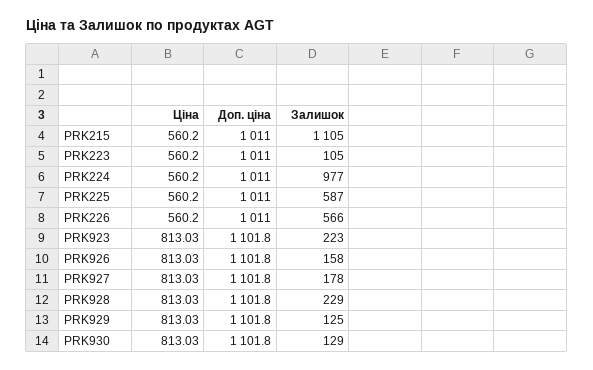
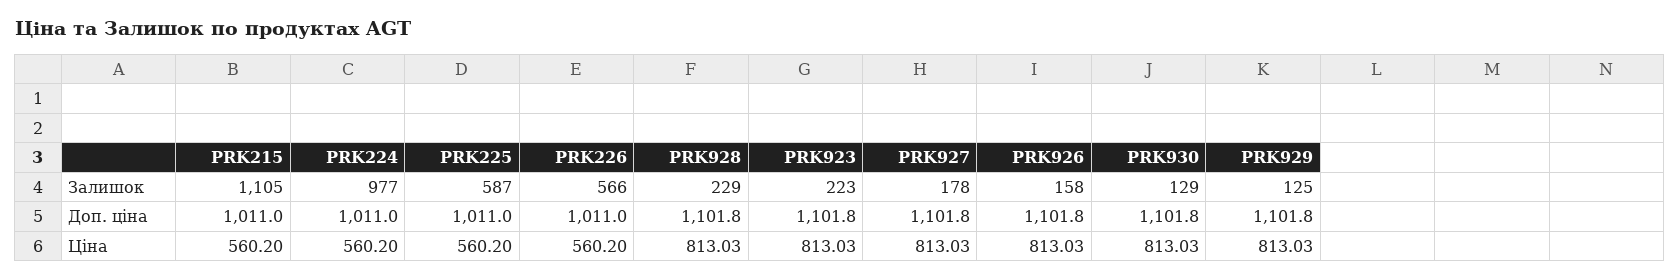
  {
    "Ціна": {
      "PRK215": 560.2,
-     "PRK223": 560.2,
      "PRK224": 560.2,
      "PRK225": 560.2,
      "PRK226": 560.2,
      "PRK923": 813.03,
      "PRK926": 813.03,
      "PRK927": 813.03,
      "PRK928": 813.03,
      "PRK929": 813.03,
      "PRK930": 813.03
    },
    "Доп. ціна": {
      "PRK215": 1011,
-     "PRK223": 1011,
      "PRK224": 1011,
      "PRK225": 1011,
      "PRK226": 1011,
      "PRK923": 1101.8,
      "PRK926": 1101.8,
      "PRK927": 1101.8,
      "PRK928": 1101.8,
      "PRK929": 1101.8,
      "PRK930": 1101.8
    },
    "Залишок": {
      "PRK215": 1105,
-     "PRK223": 105,
      "PRK224": 977,
      "PRK225": 587,
      "PRK226": 566,
      "PRK923": 223,
      "PRK926": 158,
      "PRK927": 178,
      "PRK928": 229,
      "PRK929": 125,
      "PRK930": 129
    }
  }

